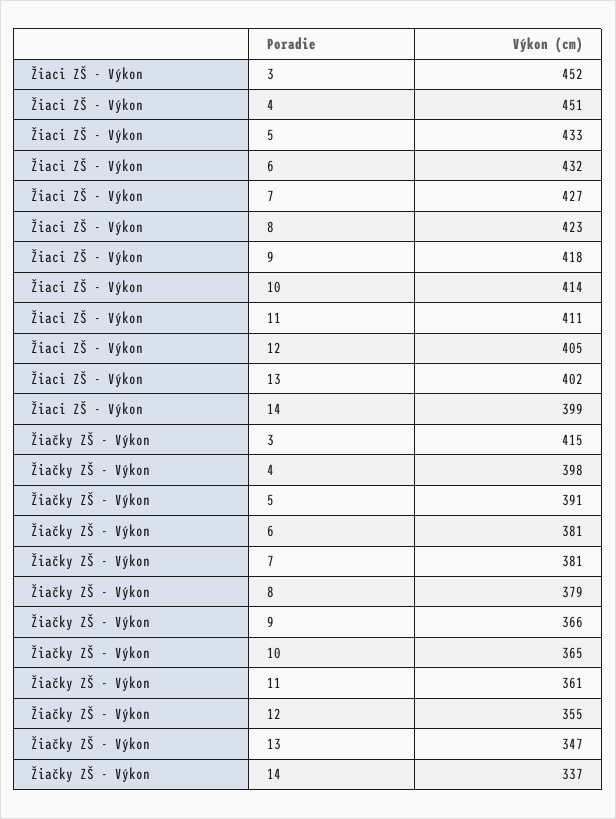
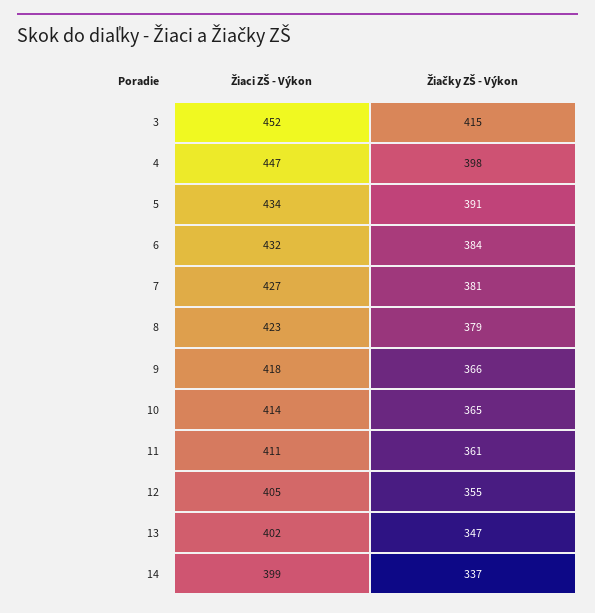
  {
    "Žiaci ZŠ - Výkon": {
      "3": 452,
-     "4": 451,
+     "4": 447,
-     "5": 433,
+     "5": 434,
      "6": 432,
      "7": 427,
      "8": 423,
      "9": 418,
      "10": 414,
      "11": 411,
      "12": 405,
      "13": 402,
      "14": 399
    },
    "Žiačky ZŠ - Výkon": {
      "3": 415,
      "4": 398,
      "5": 391,
-     "6": 381,
+     "6": 384,
      "7": 381,
      "8": 379,
      "9": 366,
      "10": 365,
      "11": 361,
      "12": 355,
      "13": 347,
      "14": 337
    }
  }

